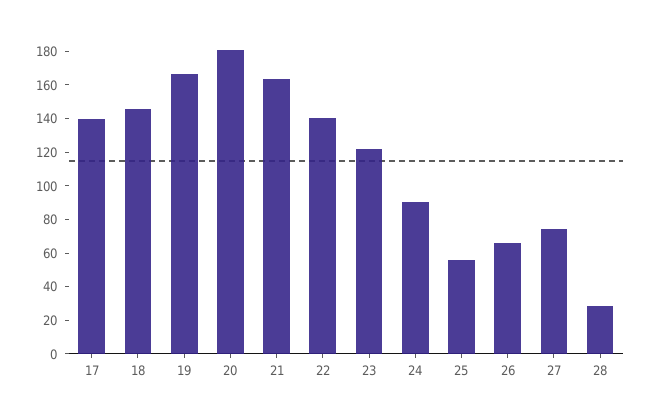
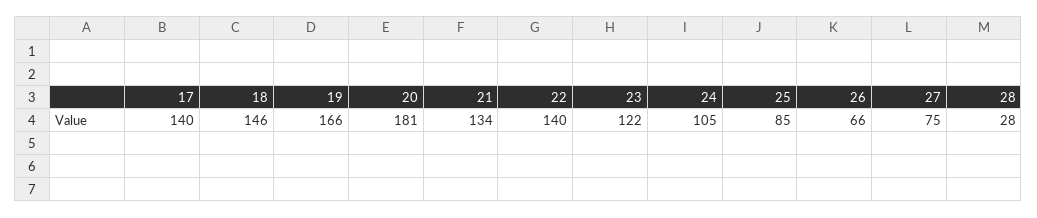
  {
    "17": 140,
    "18": 146,
    "19": 166,
    "20": 181,
-   "21": 165,
+   "21": 134,
    "22": 140,
    "23": 122,
-   "24": 90,
+   "24": 105,
-   "25": 55,
+   "25": 85,
    "26": 66,
    "27": 75,
    "28": 28
  }

